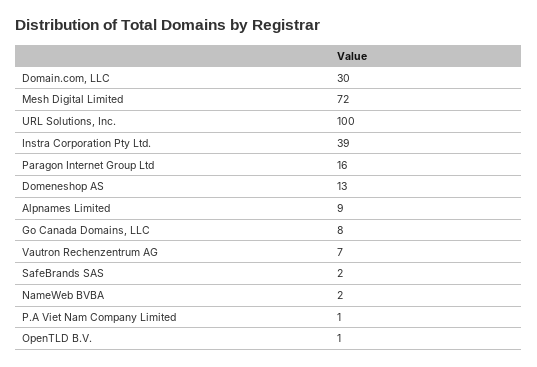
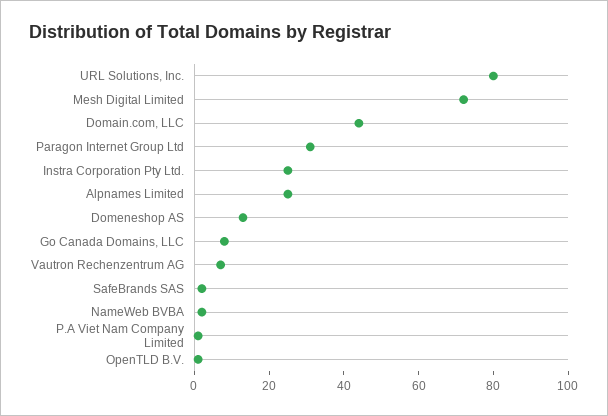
  {
-   "Domain.com, LLC": 30,
+   "Domain.com, LLC": 45,
    "Mesh Digital Limited": 72,
-   "URL Solutions, Inc.": 100,
+   "URL Solutions, Inc.": 80,
-   "Instra Corporation Pty Ltd.": 39,
+   "Instra Corporation Pty Ltd.": 25,
-   "Paragon Internet Group Ltd": 16,
+   "Paragon Internet Group Ltd": 30,
    "Domeneshop AS": 13,
-   "Alpnames Limited": 9,
+   "Alpnames Limited": 25,
    "Go Canada Domains, LLC": 8,
    "Vautron Rechenzentrum AG": 7,
    "SafeBrands SAS": 2,
    "NameWeb BVBA": 2,
    "P.A Viet Nam Company Limited": 1,
    "OpenTLD B.V.": 1
  }

